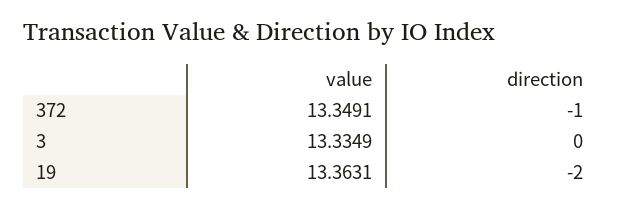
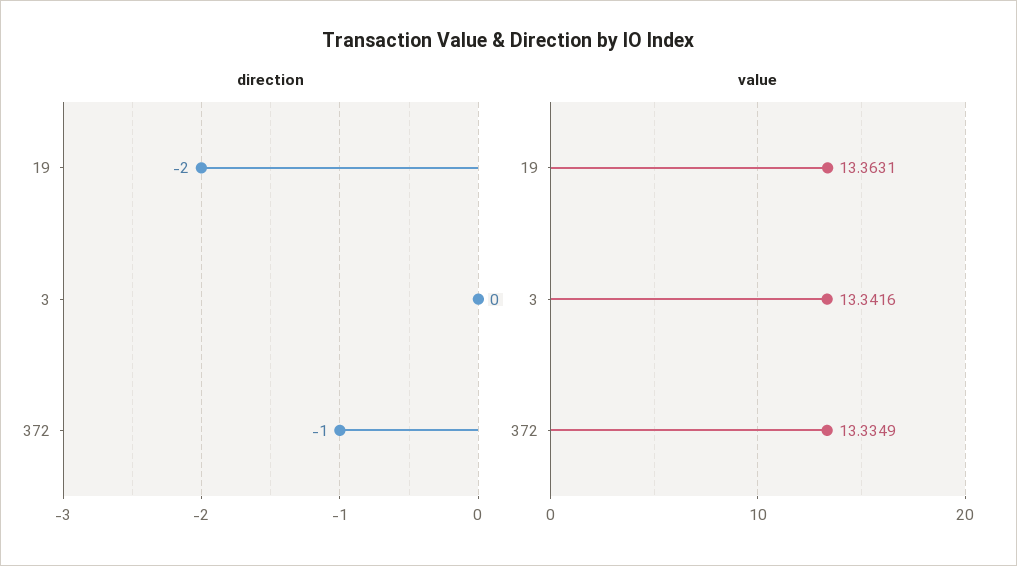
  {
    "value": {
-     "372": 13.3491,
+     "372": 13.3349,
-     "3": 13.3349,
+     "3": 13.3416,
      "19": 13.3631
    },
    "direction": {
      "372": -1,
      "3": 0,
      "19": -2
    }
  }

